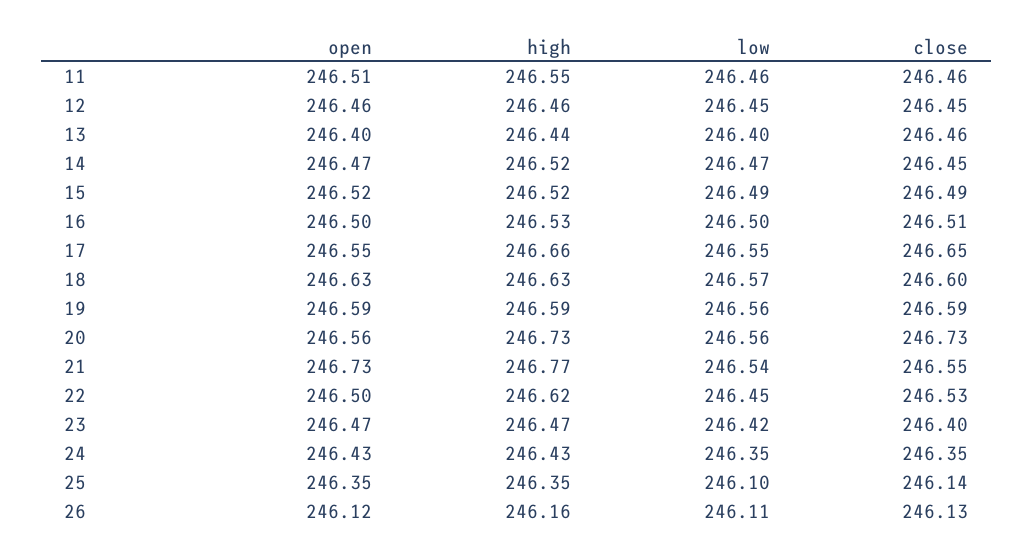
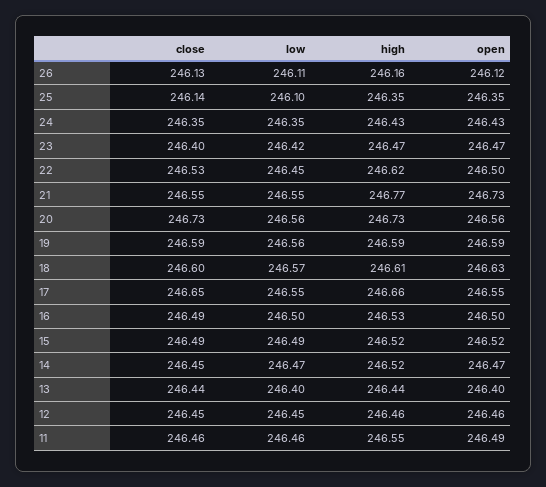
  {
    "open": {
-     "11": 246.51,
+     "11": 246.49,
      "12": 246.46,
      "13": 246.4,
      "14": 246.47,
      "15": 246.52,
      "16": 246.5,
      "17": 246.55,
      "18": 246.63,
      "19": 246.59,
      "20": 246.56,
      "21": 246.73,
      "22": 246.5,
      "23": 246.47,
      "24": 246.43,
      "25": 246.35,
      "26": 246.12
    },
    "high": {
      "11": 246.55,
      "12": 246.46,
      "13": 246.44,
      "14": 246.52,
      "15": 246.52,
      "16": 246.53,
      "17": 246.66,
-     "18": 246.63,
+     "18": 246.61,
      "19": 246.59,
      "20": 246.73,
      "21": 246.77,
      "22": 246.62,
      "23": 246.47,
      "24": 246.43,
      "25": 246.35,
      "26": 246.16
    },
    "low": {
      "11": 246.46,
      "12": 246.45,
      "13": 246.4,
      "14": 246.47,
      "15": 246.49,
      "16": 246.5,
      "17": 246.55,
      "18": 246.57,
      "19": 246.56,
      "20": 246.56,
-     "21": 246.54,
+     "21": 246.55,
      "22": 246.45,
      "23": 246.42,
      "24": 246.35,
      "25": 246.1,
      "26": 246.11
    },
    "close": {
      "11": 246.46,
      "12": 246.45,
-     "13": 246.46,
+     "13": 246.44,
      "14": 246.45,
      "15": 246.49,
-     "16": 246.51,
+     "16": 246.49,
      "17": 246.65,
      "18": 246.6,
      "19": 246.59,
      "20": 246.73,
      "21": 246.55,
      "22": 246.53,
      "23": 246.4,
      "24": 246.35,
      "25": 246.14,
      "26": 246.13
    }
  }

